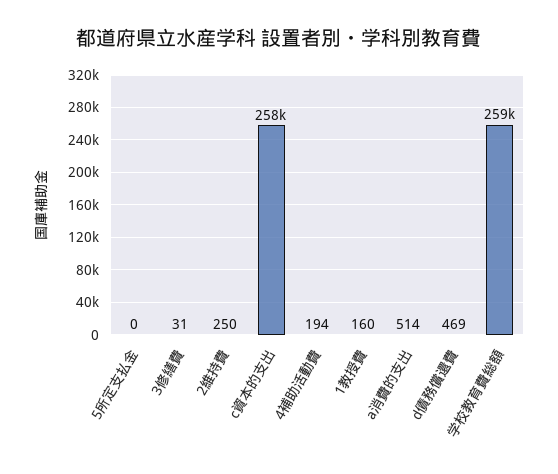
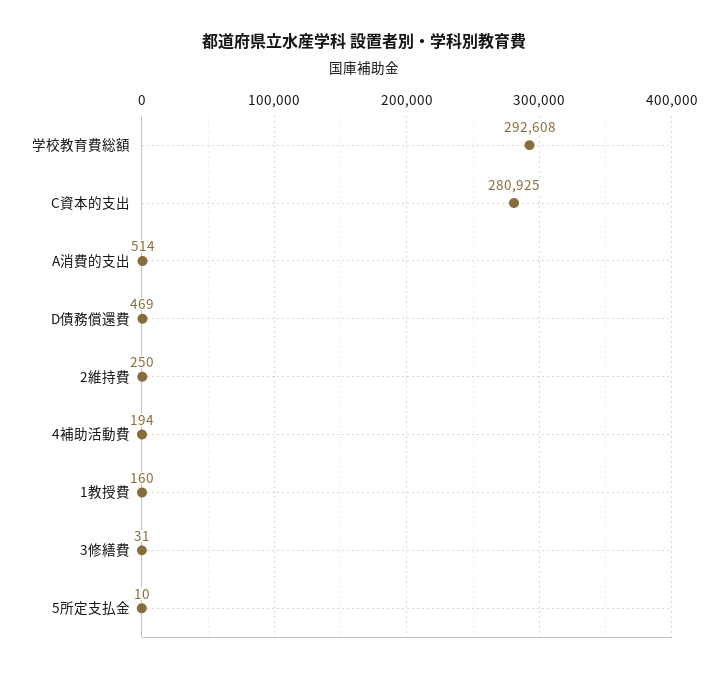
  {
-   "5所定支払金": 0,
+   "5所定支払金": 10,
    "3修繕費": 31,
    "2維持費": 250,
-   "c資本的支出": 258000,
+   "c資本的支出": 280925,
    "4補助活動費": 194,
    "1教授費": 160,
    "a消費的支出": 514,
    "d債務償還費": 469,
-   "学校教育費総額": 259000
+   "学校教育費総額": 292608
  }

